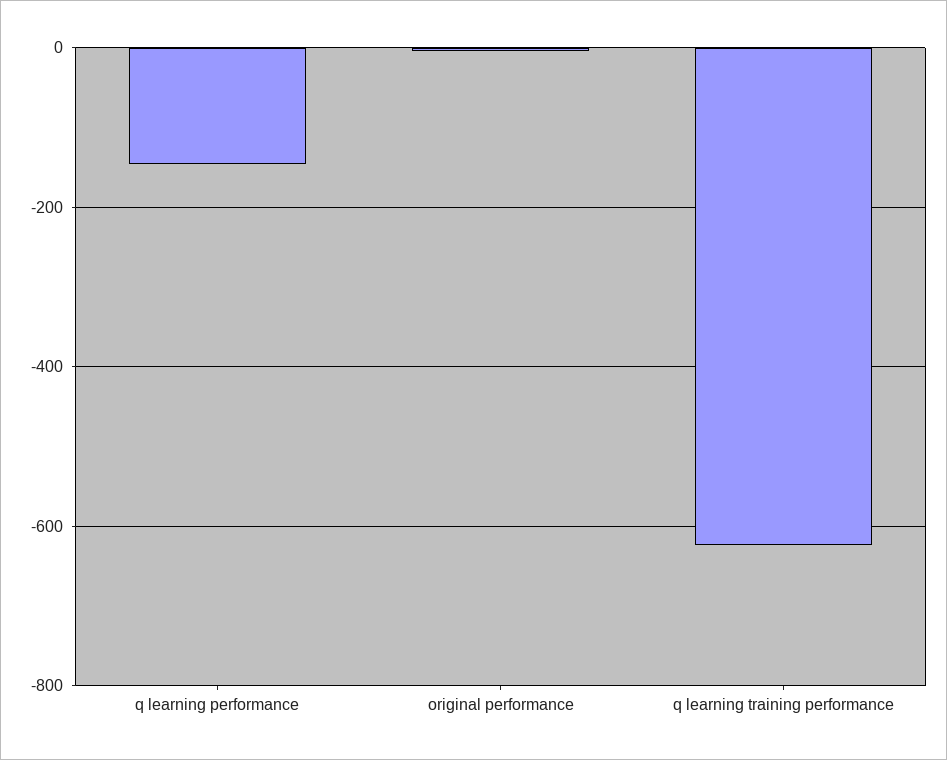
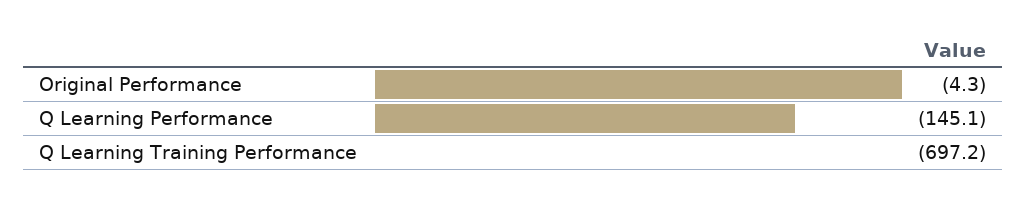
  {
    "q learning performance": -145.1,
    "original performance": -4.3,
-   "q learning training performance": -620
+   "q learning training performance": -697.2
  }

